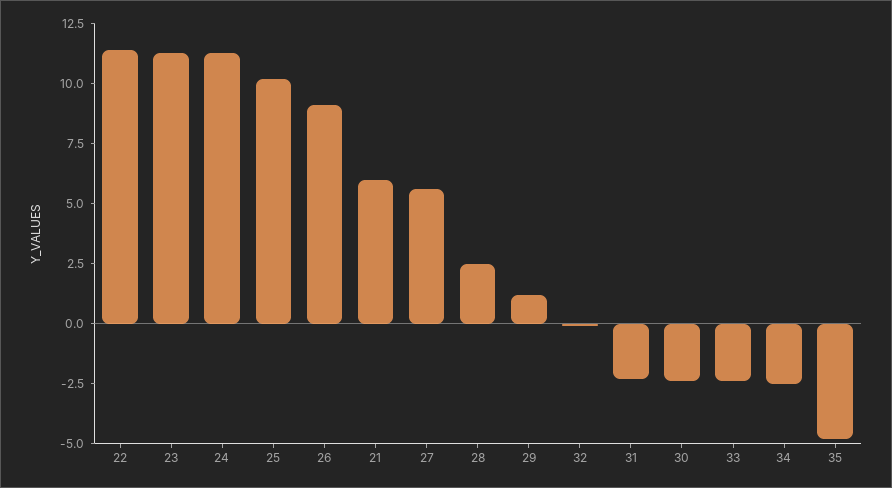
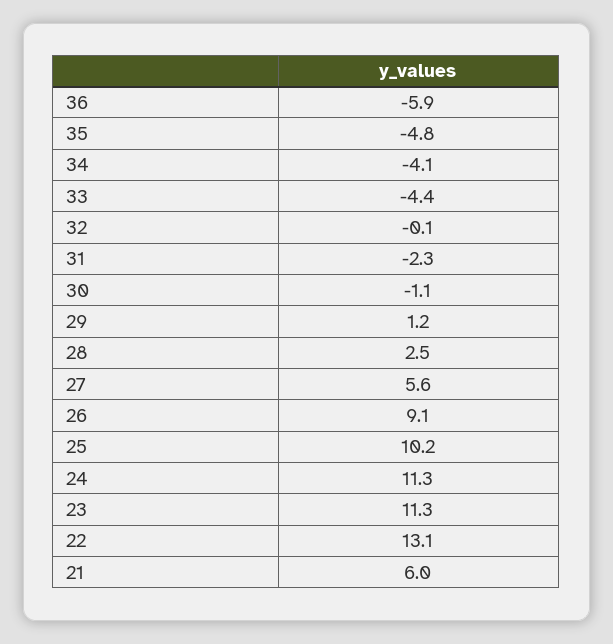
  {
-   "22": 11.5,
+   "22": 13.1,
    "23": 11.3,
    "24": 11.3,
    "25": 10.2,
    "26": 9.1,
    "21": 6,
    "27": 5.6,
    "28": 2.5,
    "29": 1.2,
    "32": -0.1,
    "31": -2.3,
-   "30": -2.5,
+   "30": -1.1,
-   "33": -2.5,
+   "33": -4.4,
-   "34": -2.5,
+   "34": -4.1,
-   "35": -4.8
+   "35": -4.8,
+   "36": -5.9
  }

